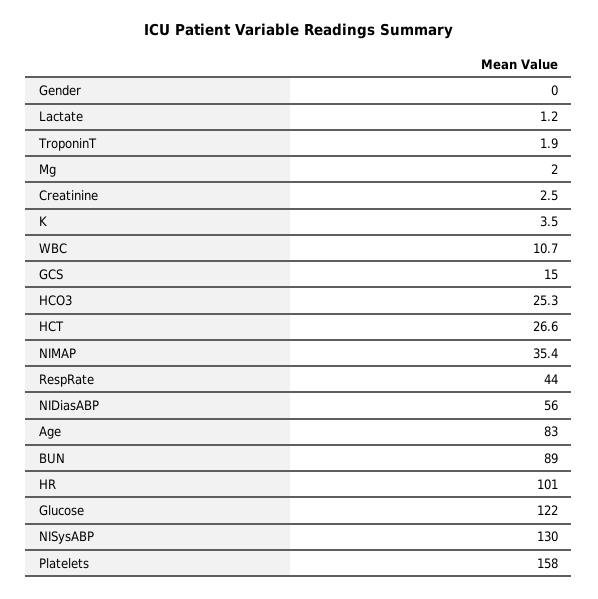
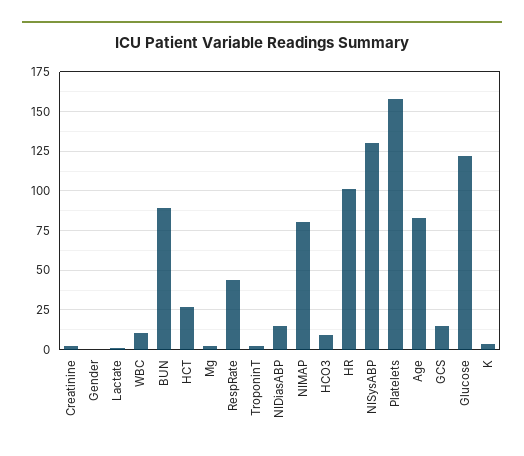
  {
    "Gender": 0,
    "Lactate": 1.2,
    "TroponinT": 1.9,
    "Mg": 2,
    "Creatinine": 2.5,
    "K": 3.5,
    "WBC": 10.7,
    "GCS": 15,
-   "HCO3": 25.3,
+   "HCO3": 10,
    "HCT": 26.6,
-   "NIMAP": 35.4,
+   "NIMAP": 80,
    "RespRate": 44,
-   "NIDiasABP": 56,
+   "NIDiasABP": 15,
    "Age": 83,
    "BUN": 89,
    "HR": 101,
    "Glucose": 122,
    "NISysABP": 130,
    "Platelets": 158
  }

